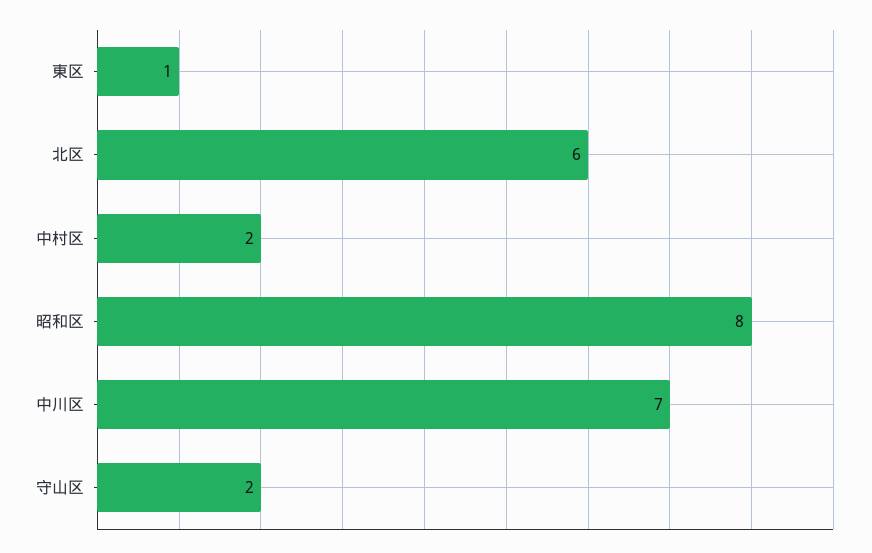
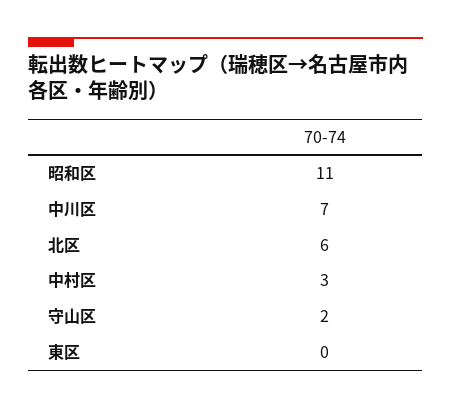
  {
-   "東区": 1,
+   "東区": 0,
    "北区": 6,
-   "中村区": 2,
+   "中村区": 3,
-   "昭和区": 8,
+   "昭和区": 11,
    "中川区": 7,
    "守山区": 2
  }

